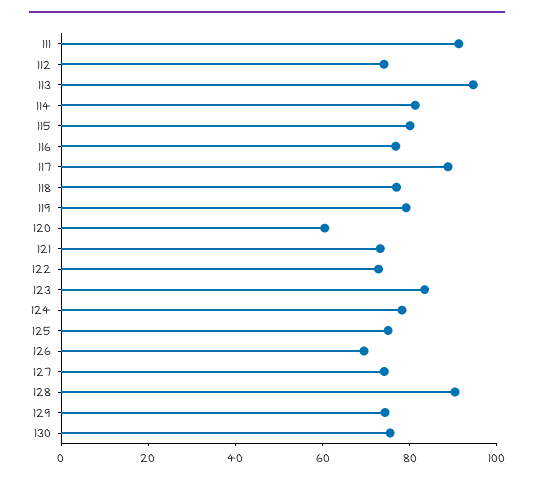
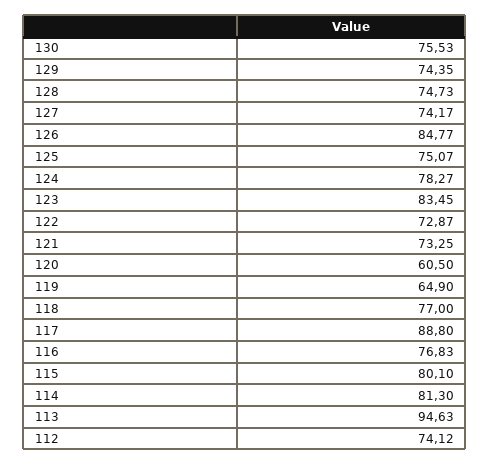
  {
-   "111": 90,
    "112": 74.12,
    "113": 94.63,
    "114": 81.3,
    "115": 80.1,
    "116": 76.83,
    "117": 88.8,
    "118": 77,
-   "119": 80,
+   "119": 64.9,
    "120": 60.5,
    "121": 73.25,
    "122": 72.87,
    "123": 83.45,
    "124": 78.27,
    "125": 75.07,
-   "126": 70,
+   "126": 84.77,
    "127": 74.17,
-   "128": 90,
+   "128": 74.73,
    "129": 74.35,
    "130": 75.53
  }

